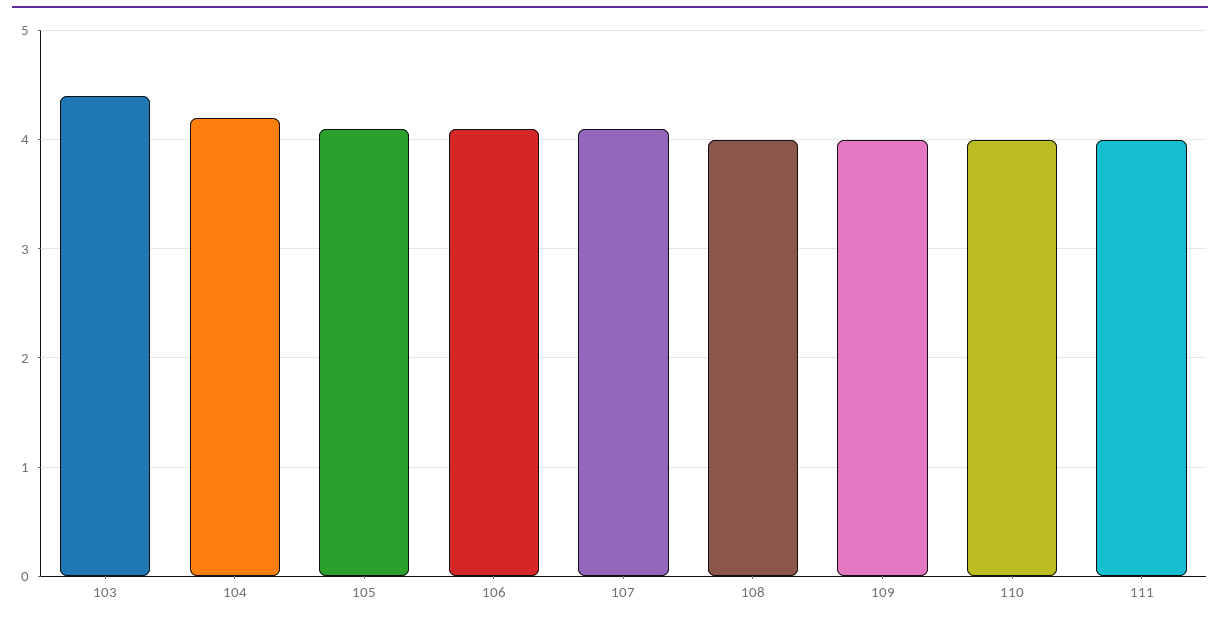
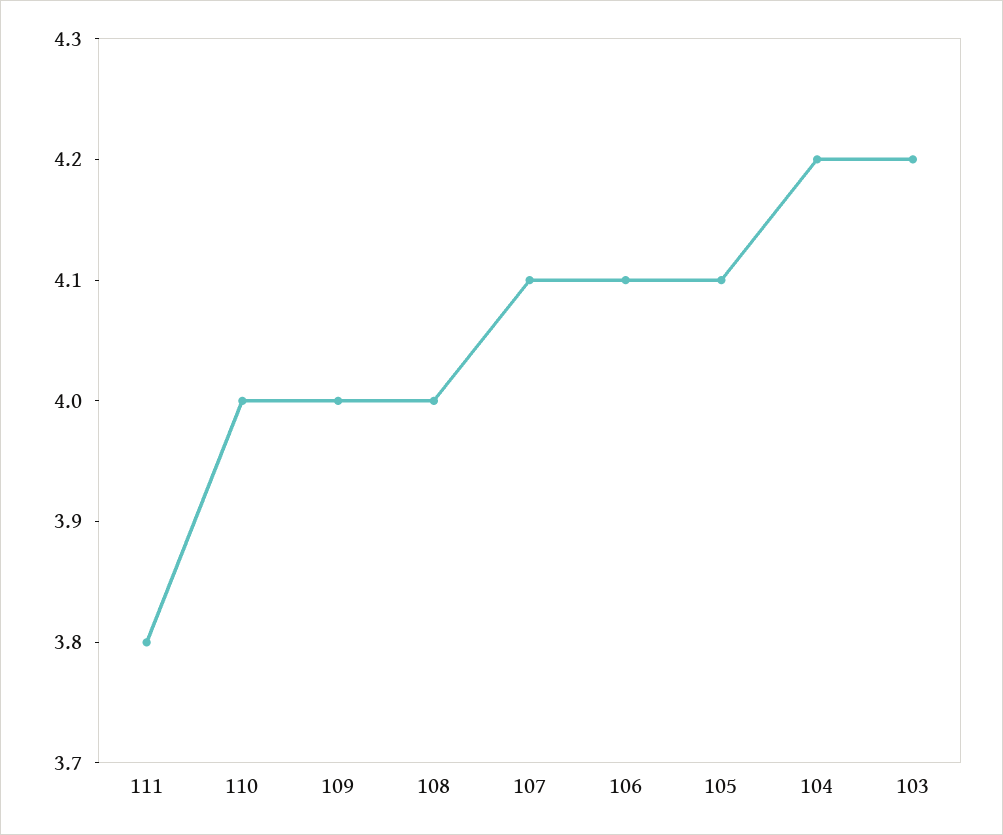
  {
-   "103": 4.4,
+   "103": 4.2,
    "104": 4.2,
    "105": 4.1,
    "106": 4.1,
    "107": 4.1,
    "108": 4,
    "109": 4,
    "110": 4,
-   "111": 4
+   "111": 3.8
  }

